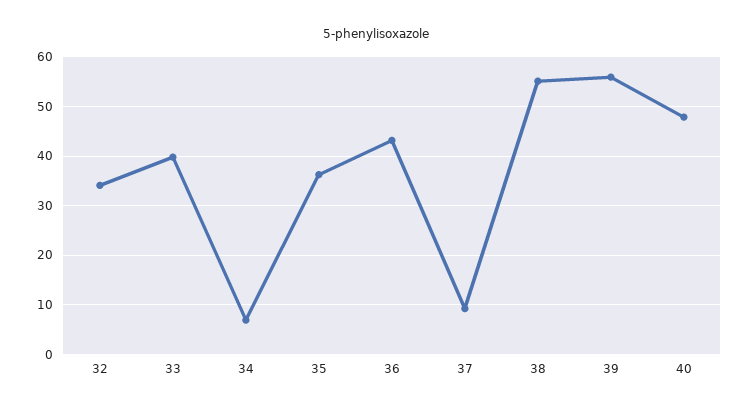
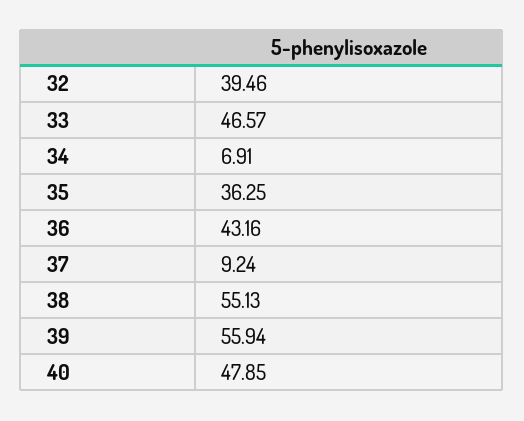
  {
-   "32": 34,
+   "32": 39.46,
-   "33": 40,
+   "33": 46.57,
    "34": 6.91,
    "35": 36.25,
    "36": 43.16,
    "37": 9.24,
    "38": 55.13,
    "39": 55.94,
    "40": 47.85
  }

